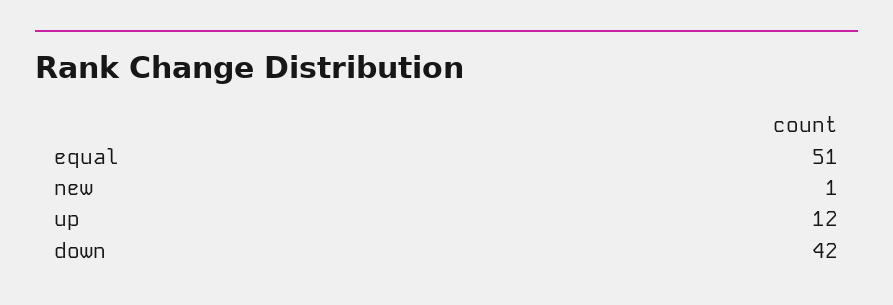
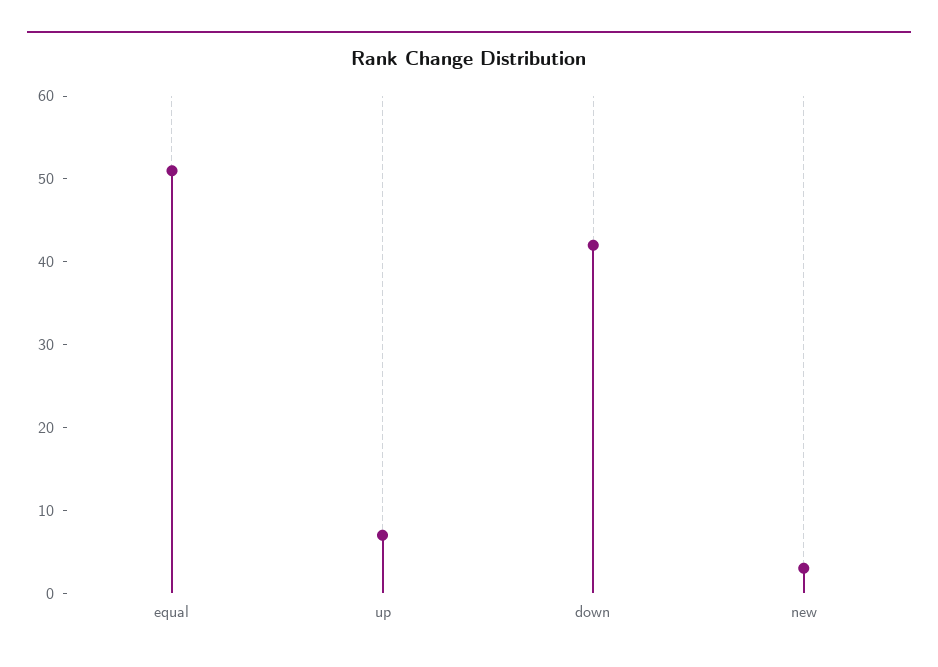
  {
    "equal": 51,
-   "new": 1,
+   "new": 3,
-   "up": 12,
+   "up": 7,
    "down": 42
  }

